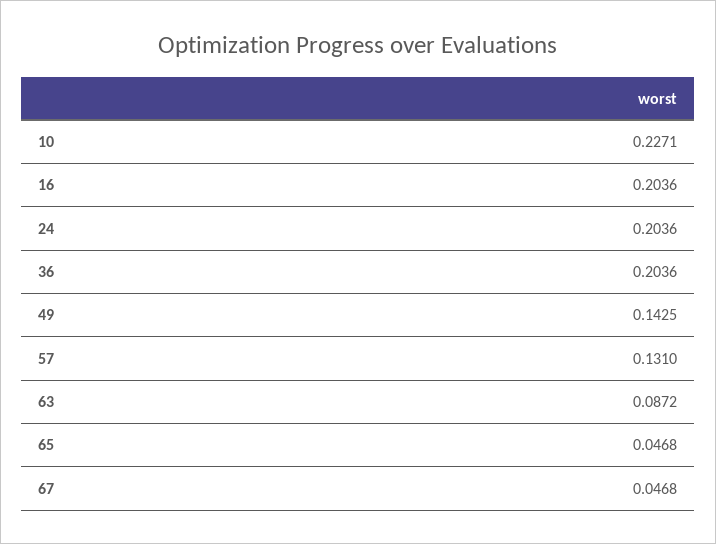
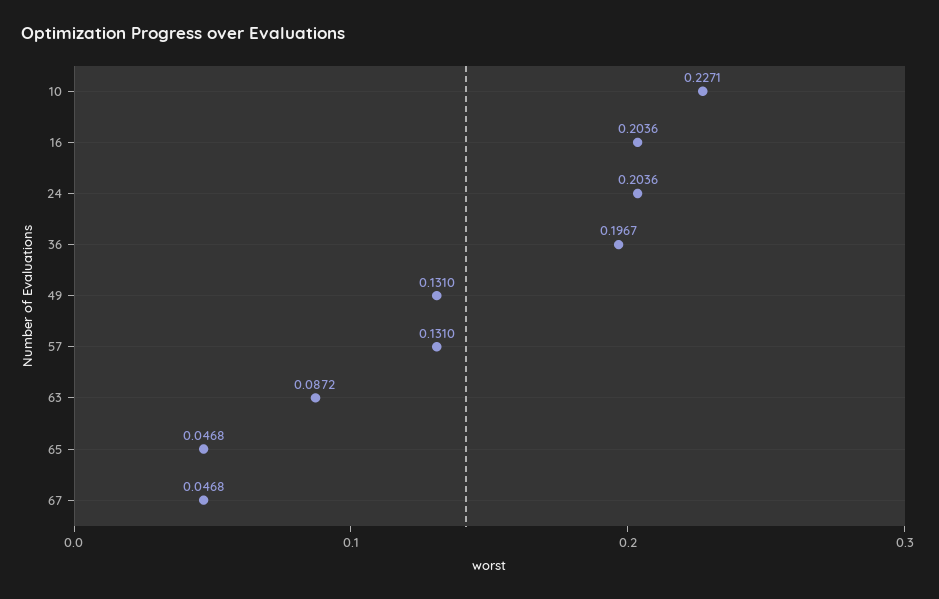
  {
    "10": 0.2271,
    "16": 0.2036,
    "24": 0.2036,
-   "36": 0.2036,
+   "36": 0.1967,
-   "49": 0.1425,
+   "49": 0.131,
    "57": 0.131,
    "63": 0.0872,
    "65": 0.0468,
    "67": 0.0468
  }

